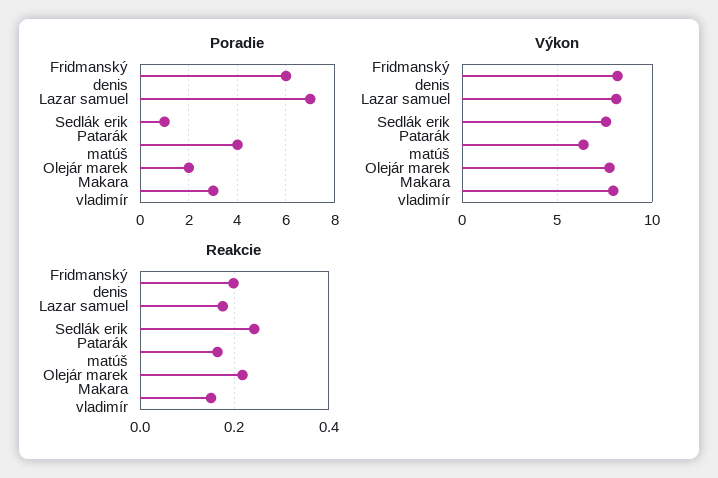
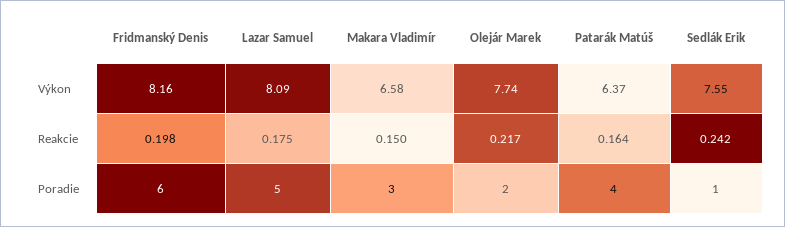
  {
    "Poradie": {
      "Fridmanský denis": 6,
-     "Lazar samuel": 7,
+     "Lazar samuel": 5,
      "Sedlák erik": 1,
      "Patarák matúš": 4,
      "Olejár marek": 2,
      "Makara vladimír": 3
    },
    "Výkon": {
      "Fridmanský denis": 8.16,
      "Lazar samuel": 8.09,
      "Sedlák erik": 7.55,
      "Patarák matúš": 6.37,
      "Olejár marek": 7.74,
-     "Makara vladimír": 8
+     "Makara vladimír": 6.58
    },
    "Reakcie": {
      "Fridmanský denis": 0.198,
      "Lazar samuel": 0.175,
      "Sedlák erik": 0.242,
      "Patarák matúš": 0.164,
      "Olejár marek": 0.217,
      "Makara vladimír": 0.15
    }
  }

